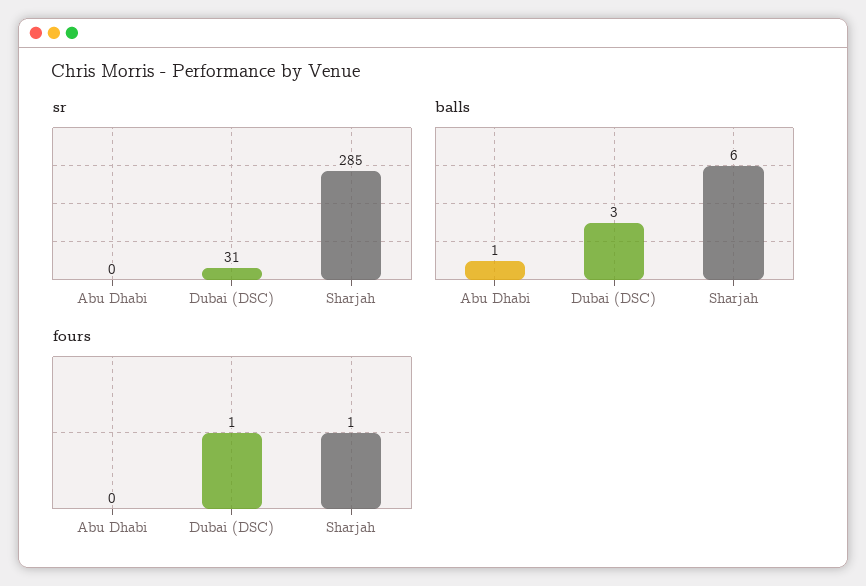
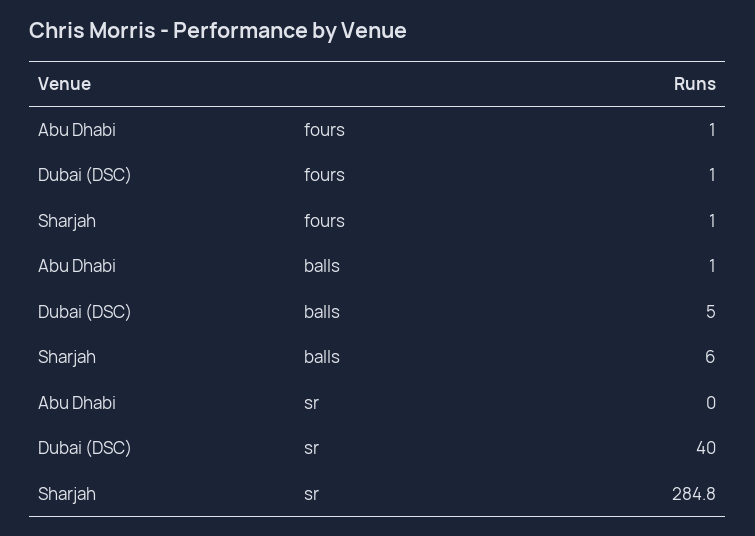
  {
    "sr": {
      "Abu Dhabi": 0,
-     "Dubai (DSC)": 31,
+     "Dubai (DSC)": 40,
      "Sharjah": 284.8
    },
    "balls": {
      "Abu Dhabi": 1,
-     "Dubai (DSC)": 3,
+     "Dubai (DSC)": 5,
      "Sharjah": 6
    },
    "fours": {
-     "Abu Dhabi": 0,
+     "Abu Dhabi": 1,
      "Dubai (DSC)": 1,
      "Sharjah": 1
    }
  }

